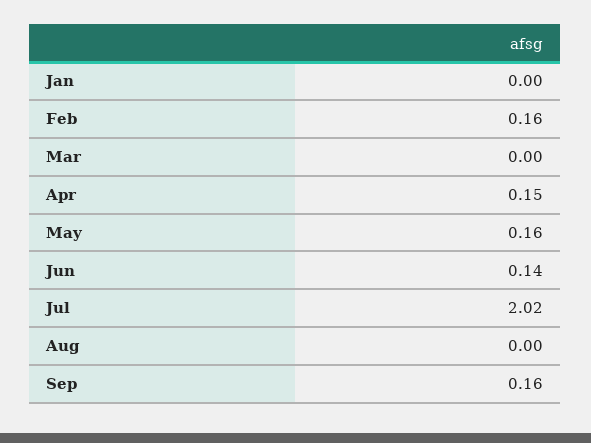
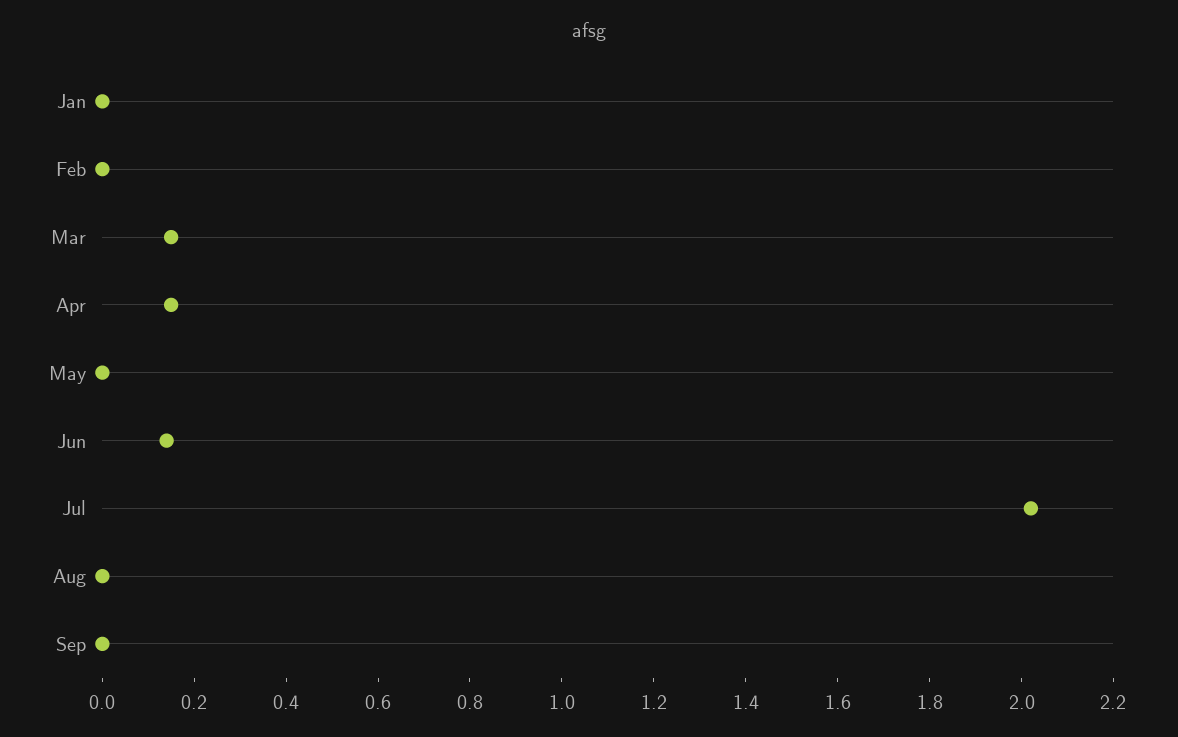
  {
    "Jan": 0,
-   "Feb": 0.16,
+   "Feb": 0,
-   "Mar": 0,
+   "Mar": 0.15,
    "Apr": 0.15,
-   "May": 0.16,
+   "May": 0,
    "Jun": 0.14,
    "Jul": 2.02,
    "Aug": 0,
-   "Sep": 0.16
+   "Sep": 0
  }

